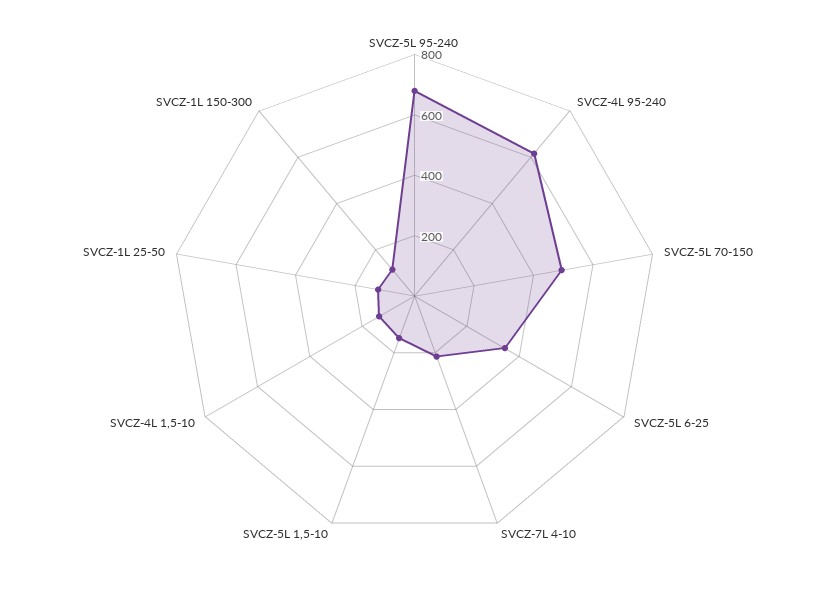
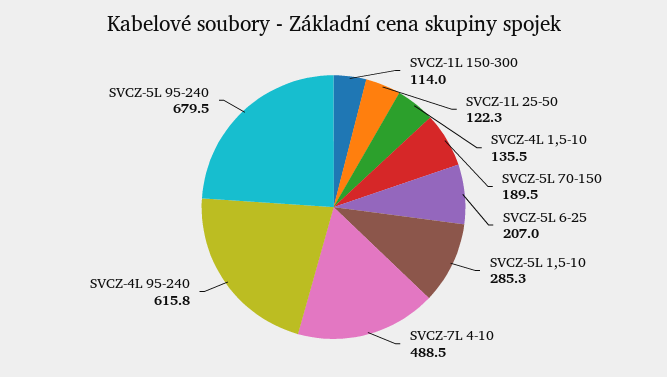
  {
    "SVCZ-5L 95-240": 679.5,
    "SVCZ-4L 95-240": 615.8,
-   "SVCZ-5L 70-150": 500,
+   "SVCZ-5L 70-150": 189.5,
-   "SVCZ-5L 6-25": 350,
+   "SVCZ-5L 6-25": 207,
-   "SVCZ-7L 4-10": 200,
+   "SVCZ-7L 4-10": 488.5,
-   "SVCZ-5L 1,5-10": 150,
+   "SVCZ-5L 1,5-10": 285.3,
    "SVCZ-4L 1,5-10": 135.5,
    "SVCZ-1L 25-50": 122.3,
    "SVCZ-1L 150-300": 114
  }

